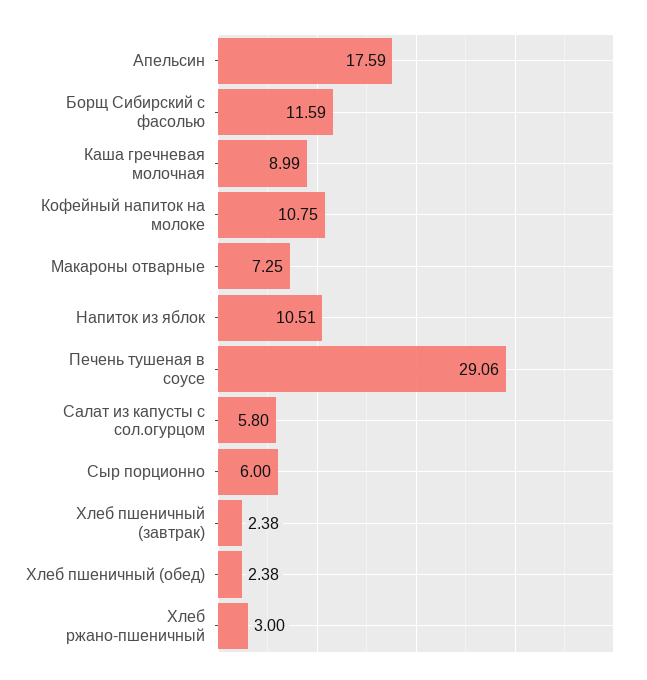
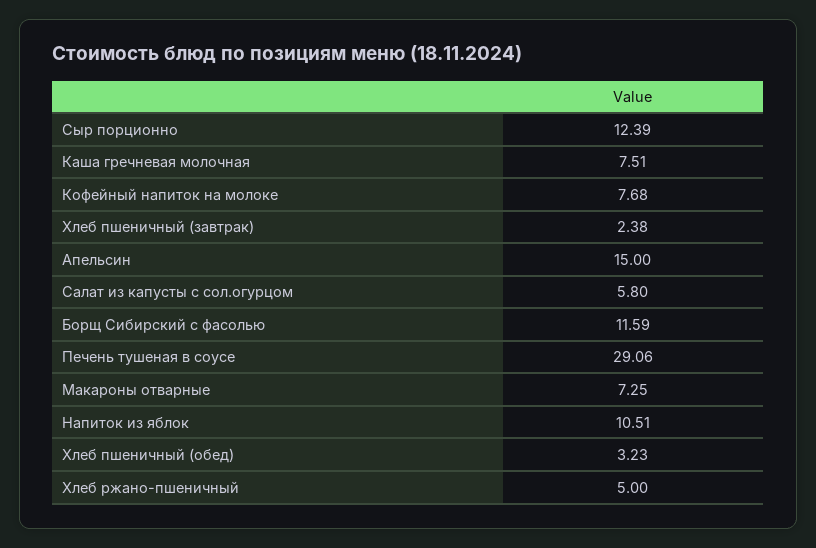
  {
-   "Апельсин": 17.59,
+   "Апельсин": 15,
    "Борщ Сибирский с фасолью": 11.59,
-   "Каша гречневая молочная": 8.99,
+   "Каша гречневая молочная": 7.51,
-   "Кофейный напиток на молоке": 10.75,
+   "Кофейный напиток на молоке": 7.68,
    "Макароны отварные": 7.25,
    "Напиток из яблок": 10.51,
    "Печень тушеная в соусе": 29.06,
    "Салат из капусты с сол.огурцом": 5.8,
-   "Сыр порционно": 6,
+   "Сыр порционно": 12.39,
    "Хлеб пшеничный (завтрак)": 2.38,
-   "Хлеб пшеничный (обед)": 2.38,
+   "Хлеб пшеничный (обед)": 3.23,
-   "Хлеб ржано-пшеничный": 3
+   "Хлеб ржано-пшеничный": 5
  }

